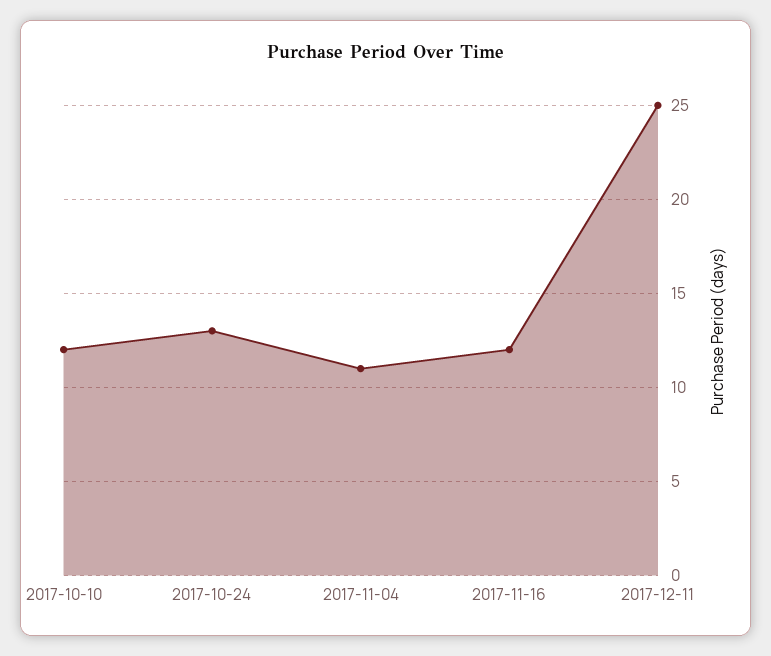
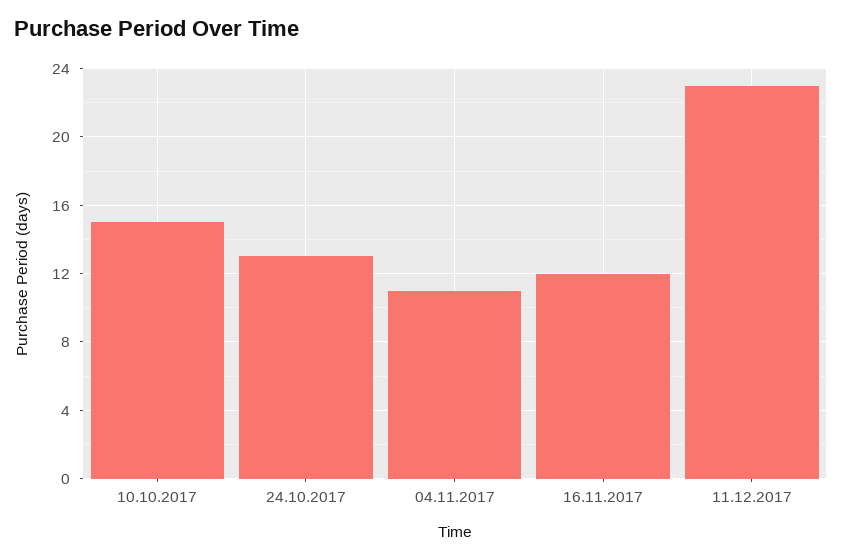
  {
-   "2017-10-10": 12,
+   "2017-10-10": 15,
    "2017-10-24": 13,
    "2017-11-04": 11,
    "2017-11-16": 12,
-   "2017-12-11": 25
+   "2017-12-11": 23
  }

